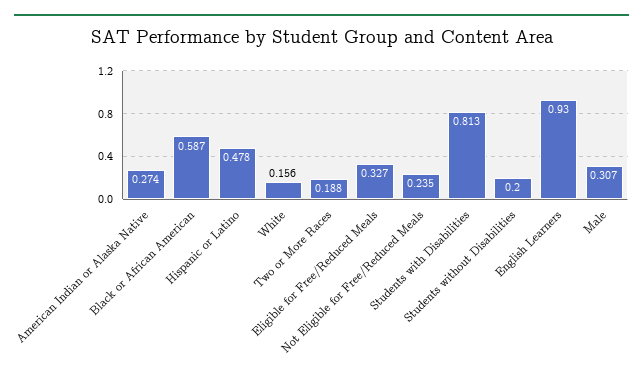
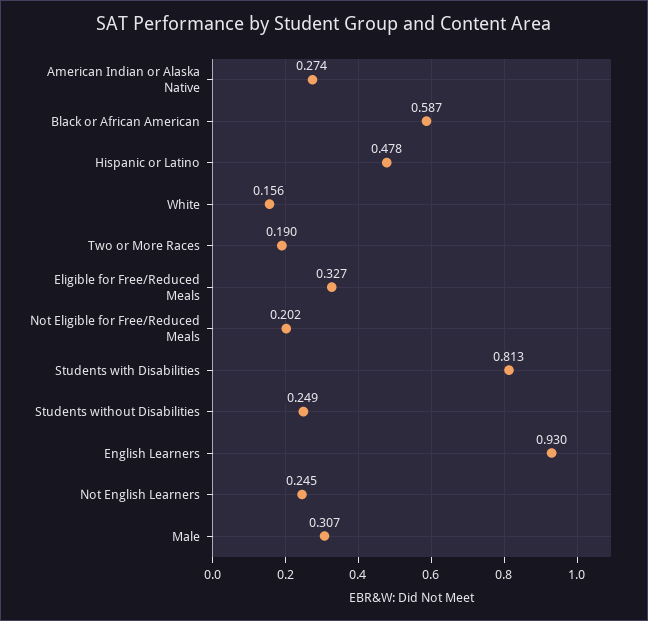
  {
    "American Indian or Alaska Native": 0.274,
    "Black or African American": 0.587,
    "Hispanic or Latino": 0.478,
    "White": 0.156,
-   "Two or More Races": 0.188,
+   "Two or More Races": 0.19,
    "Eligible for Free/Reduced Meals": 0.327,
-   "Not Eligible for Free/Reduced Meals": 0.235,
+   "Not Eligible for Free/Reduced Meals": 0.202,
    "Students with Disabilities": 0.813,
-   "Students without Disabilities": 0.2,
+   "Students without Disabilities": 0.249,
    "English Learners": 0.93,
-   "Male": 0.307
+   "Male": 0.307,
+   "Not English Learners": 0.245
  }

